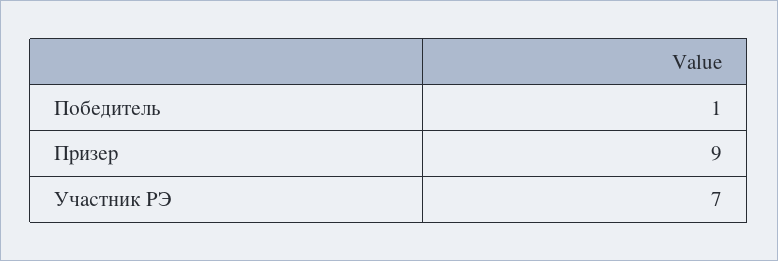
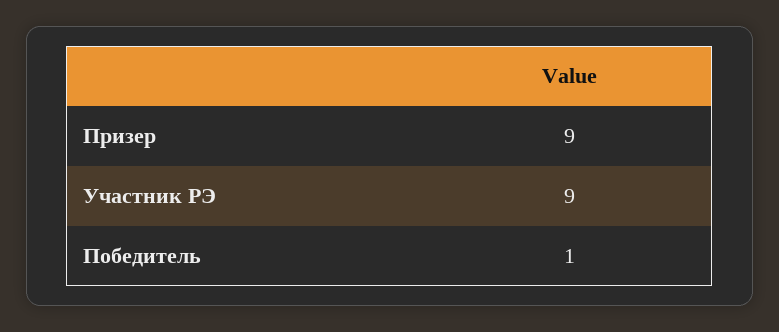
  {
    "Победитель": 1,
    "Призер": 9,
-   "Участник РЭ": 7
+   "Участник РЭ": 9
  }

